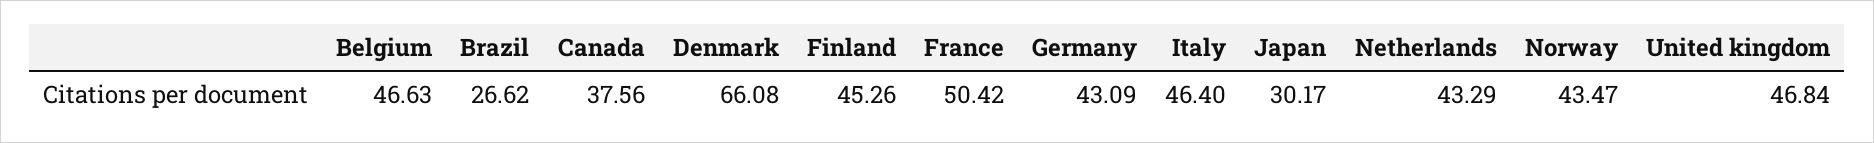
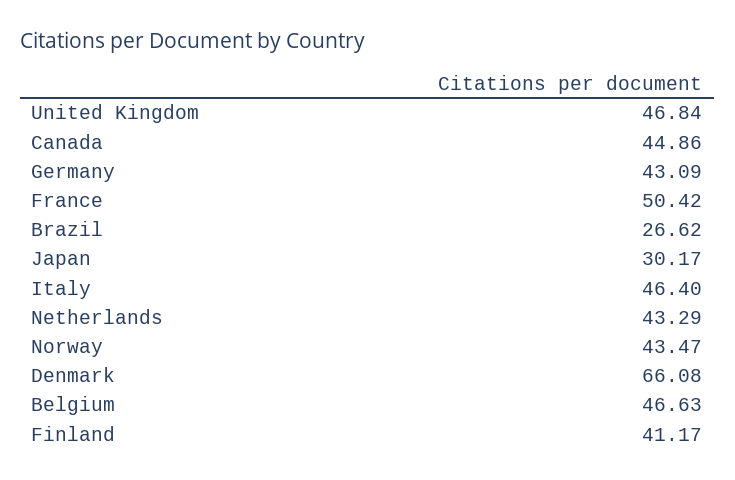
  {
    "Belgium": 46.63,
    "Brazil": 26.62,
-   "Canada": 37.56,
+   "Canada": 44.86,
    "Denmark": 66.08,
-   "Finland": 45.26,
+   "Finland": 41.17,
    "France": 50.42,
    "Germany": 43.09,
    "Italy": 46.4,
    "Japan": 30.17,
    "Netherlands": 43.29,
    "Norway": 43.47,
    "United kingdom": 46.84
  }

